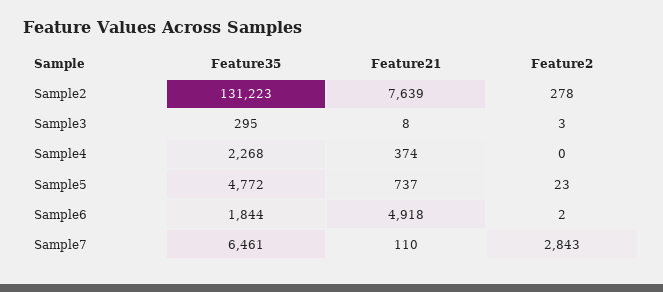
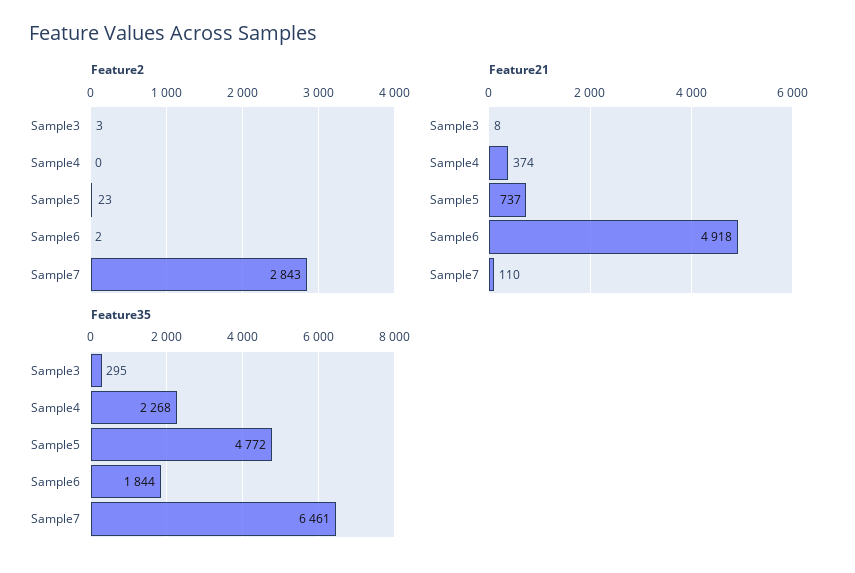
  {
    "Feature35": {
-     "Sample2": 131223,
      "Sample3": 295,
      "Sample4": 2268,
      "Sample5": 4772,
      "Sample6": 1844,
      "Sample7": 6461
    },
    "Feature21": {
-     "Sample2": 7639,
      "Sample3": 8,
      "Sample4": 374,
      "Sample5": 737,
      "Sample6": 4918,
      "Sample7": 110
    },
    "Feature2": {
-     "Sample2": 278,
      "Sample3": 3,
      "Sample4": 0,
      "Sample5": 23,
      "Sample6": 2,
      "Sample7": 2843
    }
  }

